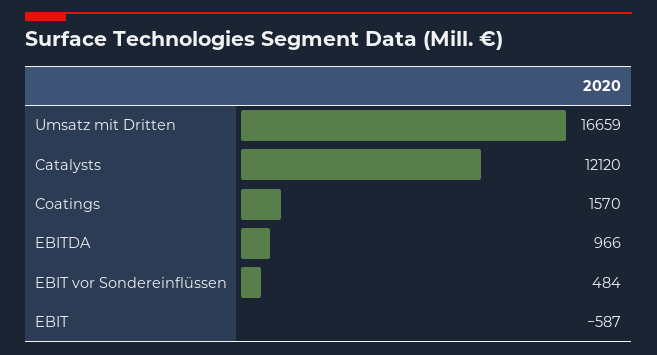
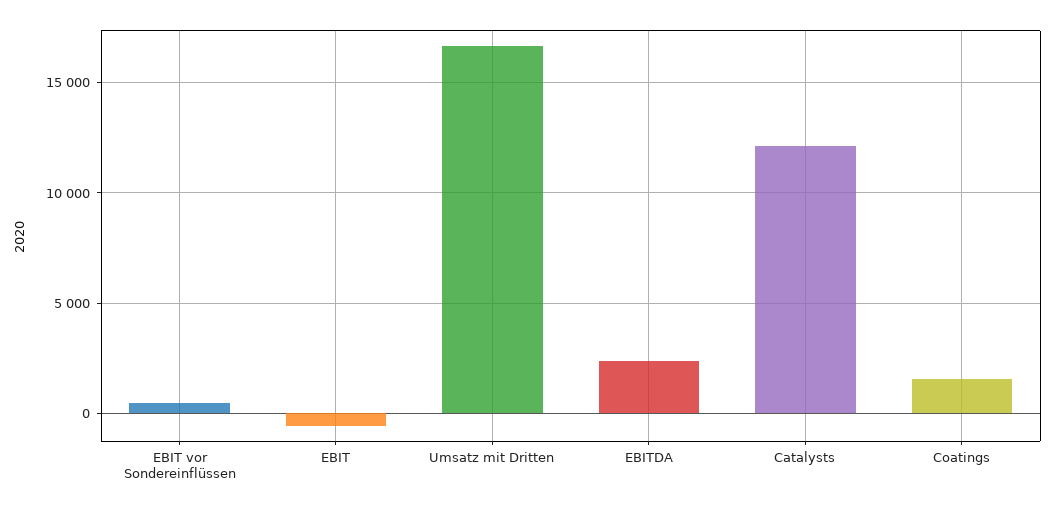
  {
    "Umsatz mit Dritten": 16659,
    "Catalysts": 12120,
    "Coatings": 1570,
-   "EBITDA": 966,
+   "EBITDA": 2500,
    "EBIT vor Sondereinflüssen": 484,
    "EBIT": -587
  }

